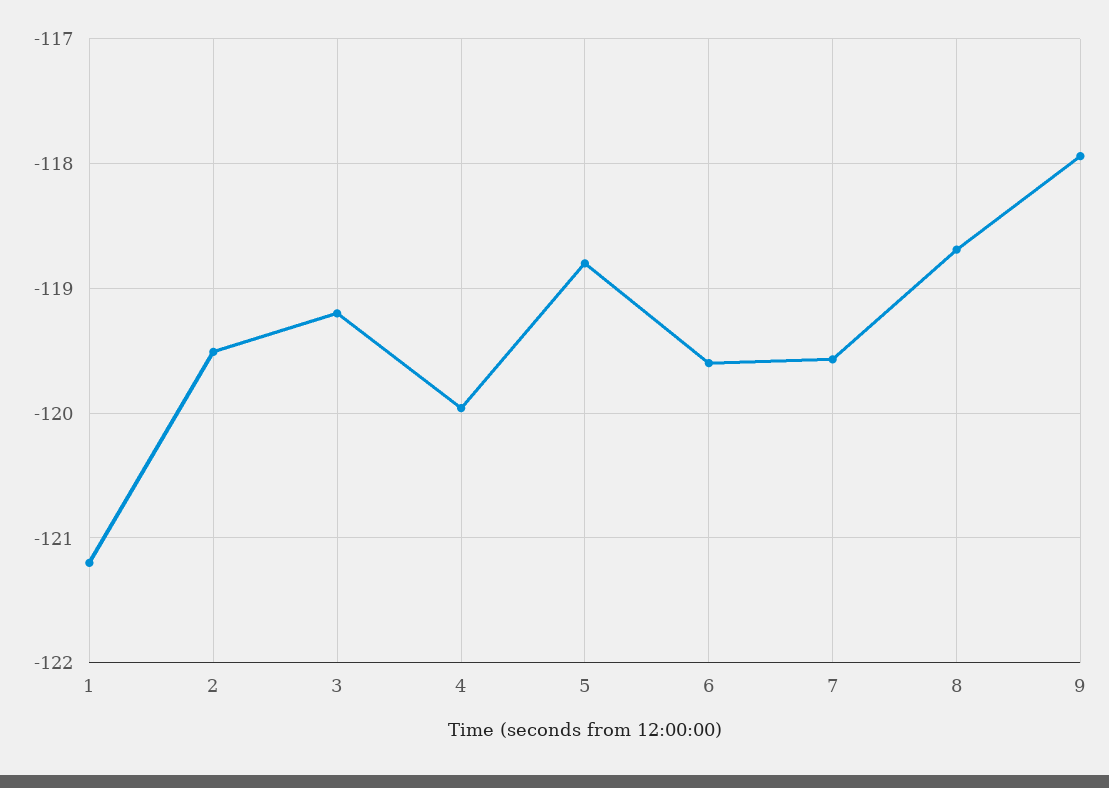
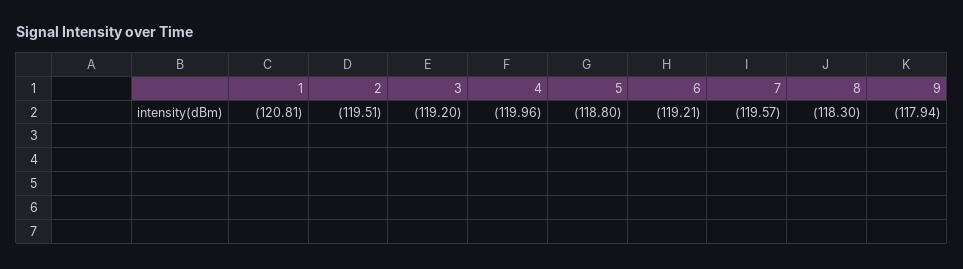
  {
-   "1": -121.2,
+   "1": -120.81,
    "2": -119.51,
    "3": -119.2,
    "4": -119.96,
    "5": -118.8,
-   "6": -119.6,
+   "6": -119.21,
    "7": -119.57,
-   "8": -118.7,
+   "8": -118.3,
    "9": -117.94
  }

